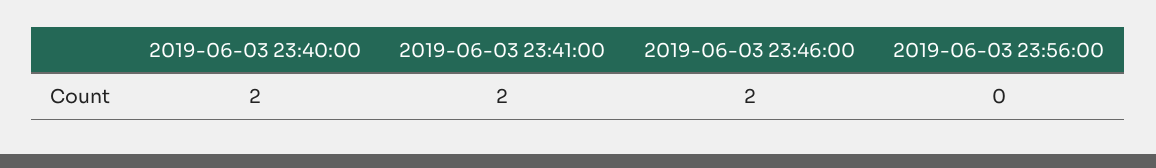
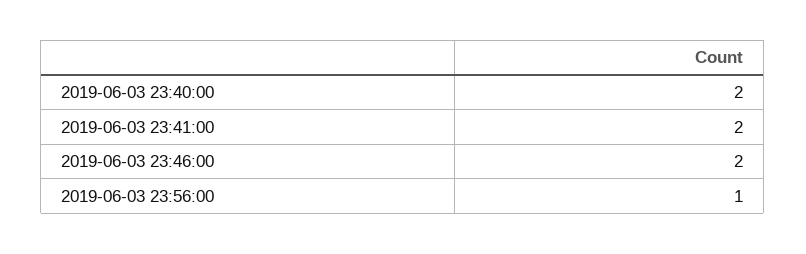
  {
    "2019-06-03 23:40:00": 2,
    "2019-06-03 23:41:00": 2,
    "2019-06-03 23:46:00": 2,
-   "2019-06-03 23:56:00": 0
+   "2019-06-03 23:56:00": 1
  }

